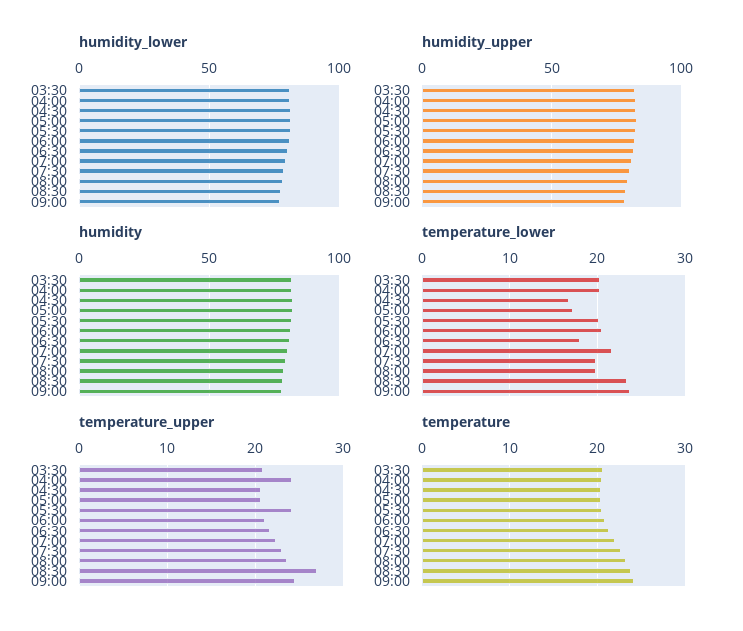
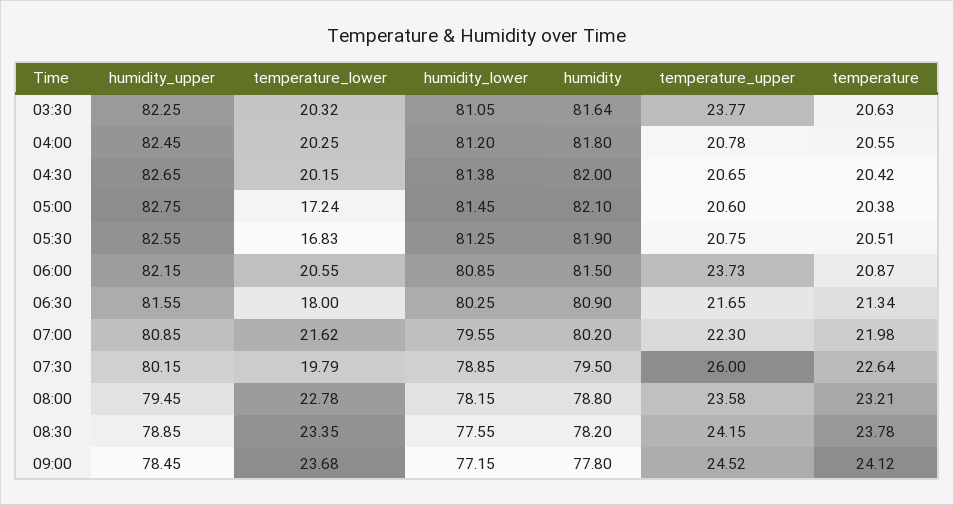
  {
    "humidity_lower": {
      "03:30": 81.05,
      "04:00": 81.2,
      "04:30": 81.38,
      "05:00": 81.45,
      "05:30": 81.25,
      "06:00": 80.85,
      "06:30": 80.25,
      "07:00": 79.55,
      "07:30": 78.85,
      "08:00": 78.15,
      "08:30": 77.55,
      "09:00": 77.15
    },
    "humidity_upper": {
      "03:30": 82.25,
      "04:00": 82.45,
      "04:30": 82.65,
      "05:00": 82.75,
      "05:30": 82.55,
      "06:00": 82.15,
      "06:30": 81.55,
      "07:00": 80.85,
      "07:30": 80.15,
      "08:00": 79.45,
      "08:30": 78.85,
      "09:00": 78.45
    },
    "humidity": {
      "03:30": 81.64,
      "04:00": 81.8,
      "04:30": 82,
      "05:00": 82.1,
      "05:30": 81.9,
      "06:00": 81.5,
      "06:30": 80.9,
      "07:00": 80.2,
      "07:30": 79.5,
      "08:00": 78.8,
      "08:30": 78.2,
      "09:00": 77.8
    },
    "temperature_lower": {
      "03:30": 20.32,
      "04:00": 20.25,
-     "04:30": 17,
+     "04:30": 20.15,
      "05:00": 17.24,
-     "05:30": 20,
+     "05:30": 16.83,
      "06:00": 20.55,
      "06:30": 18,
      "07:00": 21.62,
      "07:30": 19.79,
-     "08:00": 20,
+     "08:00": 22.78,
      "08:30": 23.35,
      "09:00": 23.68
    },
    "temperature_upper": {
-     "03:30": 21,
+     "03:30": 23.77,
-     "04:00": 24,
+     "04:00": 20.78,
      "04:30": 20.65,
      "05:00": 20.6,
-     "05:30": 24,
+     "05:30": 20.75,
-     "06:00": 21,
+     "06:00": 23.73,
      "06:30": 21.65,
      "07:00": 22.3,
-     "07:30": 23,
+     "07:30": 26,
      "08:00": 23.58,
-     "08:30": 27,
+     "08:30": 24.15,
      "09:00": 24.52
    },
    "temperature": {
      "03:30": 20.63,
      "04:00": 20.55,
      "04:30": 20.42,
      "05:00": 20.38,
      "05:30": 20.51,
      "06:00": 20.87,
      "06:30": 21.34,
      "07:00": 21.98,
      "07:30": 22.64,
      "08:00": 23.21,
      "08:30": 23.78,
      "09:00": 24.12
    }
  }

